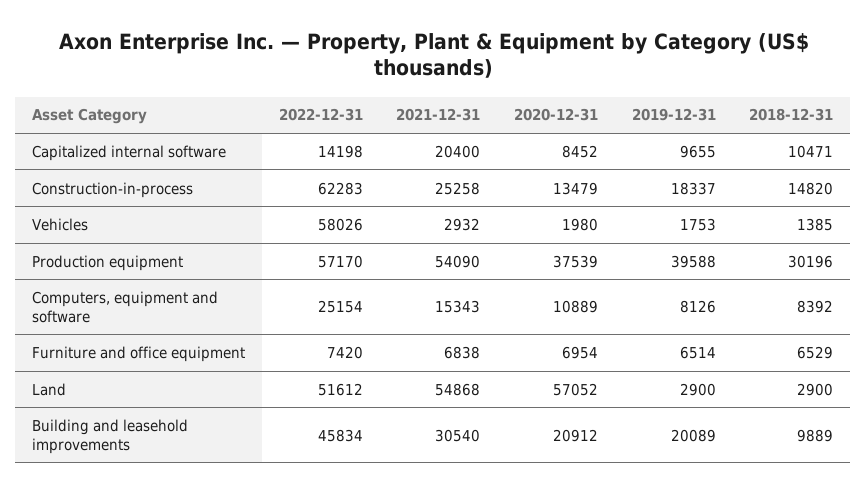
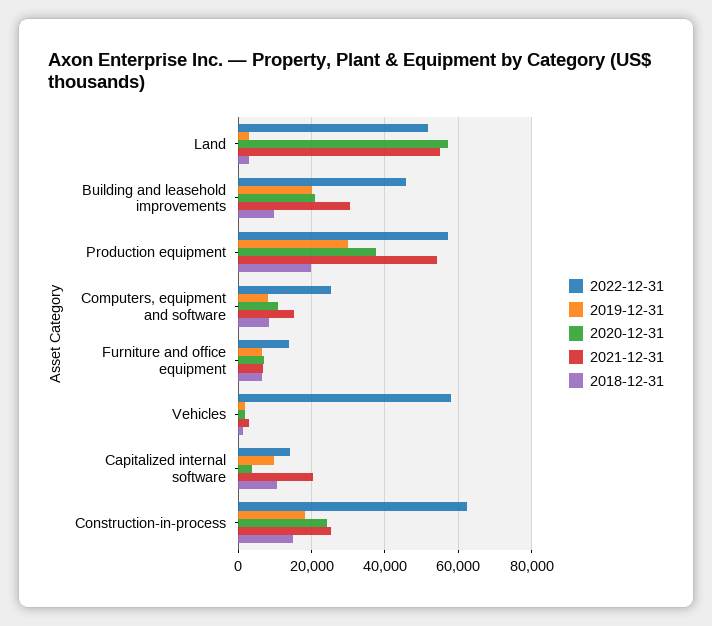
  {
    "2022-12-31": {
      "Capitalized internal software": 14198,
      "Construction-in-process": 62283,
      "Vehicles": 58026,
      "Production equipment": 57170,
      "Computers, equipment and software": 25154,
-     "Furniture and office equipment": 7420,
+     "Furniture and office equipment": 14000,
      "Land": 51612,
      "Building and leasehold improvements": 45834
    },
    "2021-12-31": {
      "Capitalized internal software": 20400,
      "Construction-in-process": 25258,
      "Vehicles": 2932,
      "Production equipment": 54090,
      "Computers, equipment and software": 15343,
      "Furniture and office equipment": 6838,
      "Land": 54868,
      "Building and leasehold improvements": 30540
    },
    "2020-12-31": {
-     "Capitalized internal software": 8452,
+     "Capitalized internal software": 4000,
-     "Construction-in-process": 13479,
+     "Construction-in-process": 24000,
      "Vehicles": 1980,
      "Production equipment": 37539,
      "Computers, equipment and software": 10889,
      "Furniture and office equipment": 6954,
      "Land": 57052,
      "Building and leasehold improvements": 20912
    },
    "2019-12-31": {
      "Capitalized internal software": 9655,
      "Construction-in-process": 18337,
      "Vehicles": 1753,
-     "Production equipment": 39588,
+     "Production equipment": 30000,
      "Computers, equipment and software": 8126,
      "Furniture and office equipment": 6514,
      "Land": 2900,
      "Building and leasehold improvements": 20089
    },
    "2018-12-31": {
      "Capitalized internal software": 10471,
      "Construction-in-process": 14820,
      "Vehicles": 1385,
-     "Production equipment": 30196,
+     "Production equipment": 20000,
      "Computers, equipment and software": 8392,
      "Furniture and office equipment": 6529,
      "Land": 2900,
      "Building and leasehold improvements": 9889
    }
  }

